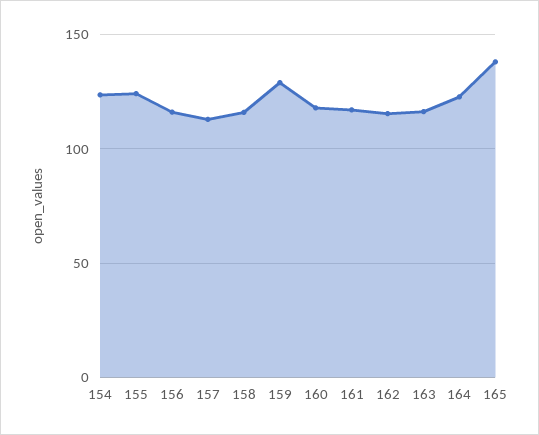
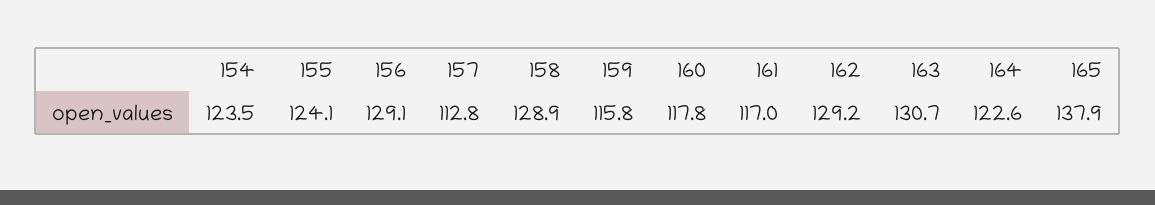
  {
    "154": 123.5,
    "155": 124.1,
-   "156": 115,
+   "156": 129.1,
    "157": 112.8,
-   "158": 115,
+   "158": 128.9,
-   "159": 130,
+   "159": 115.8,
    "160": 117.8,
    "161": 117,
-   "162": 115,
+   "162": 129.2,
-   "163": 115,
+   "163": 130.7,
    "164": 122.6,
    "165": 137.9
  }

